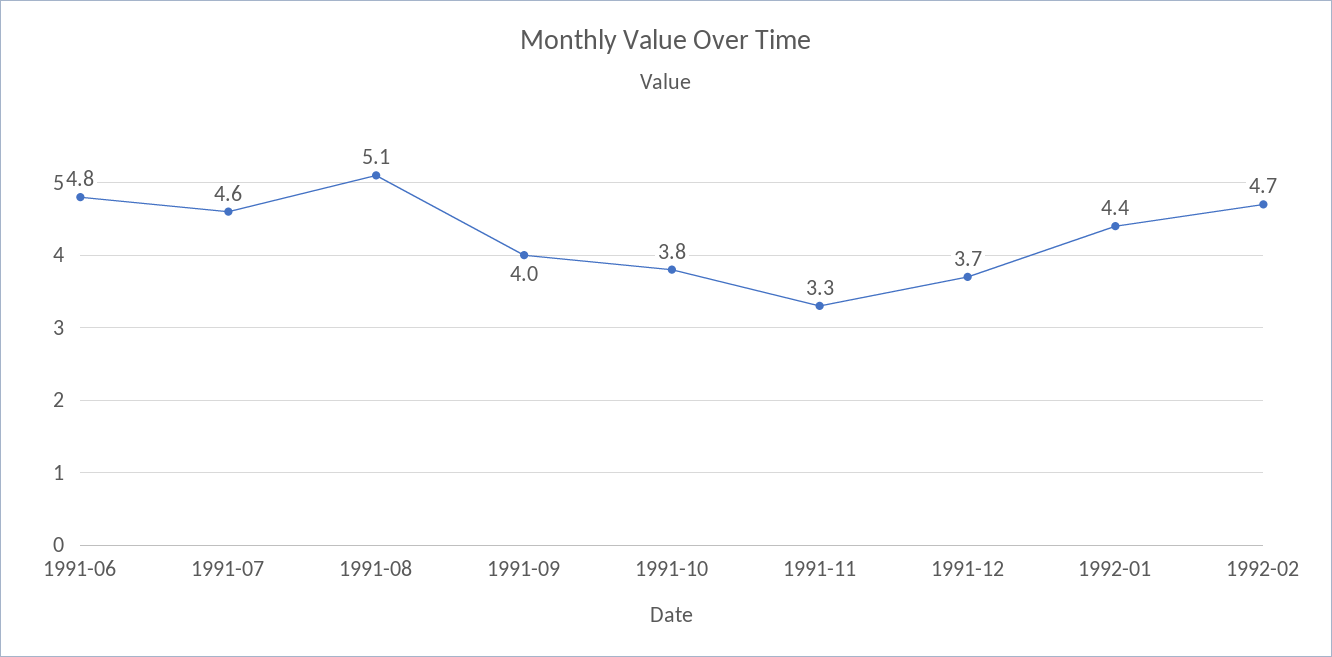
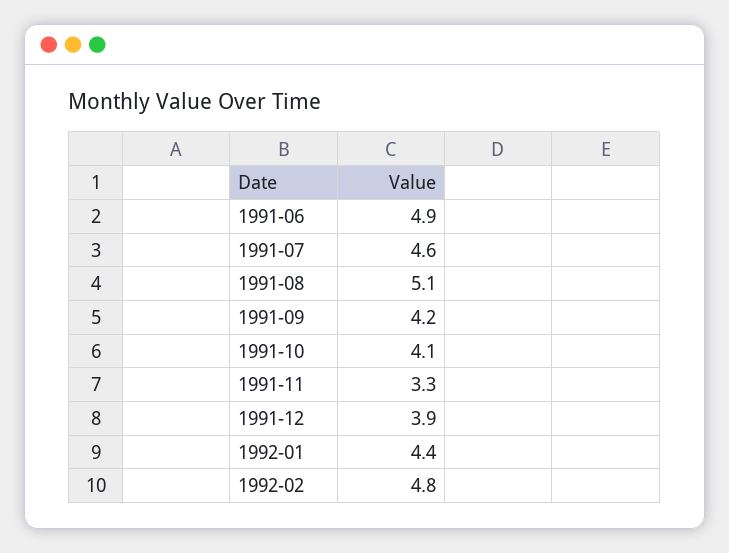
  {
-   "1991-06": 4.8,
+   "1991-06": 4.9,
    "1991-07": 4.6,
    "1991-08": 5.1,
-   "1991-09": 4,
+   "1991-09": 4.2,
-   "1991-10": 3.8,
+   "1991-10": 4.1,
    "1991-11": 3.3,
-   "1991-12": 3.7,
+   "1991-12": 3.9,
    "1992-01": 4.4,
-   "1992-02": 4.7
+   "1992-02": 4.8
  }

